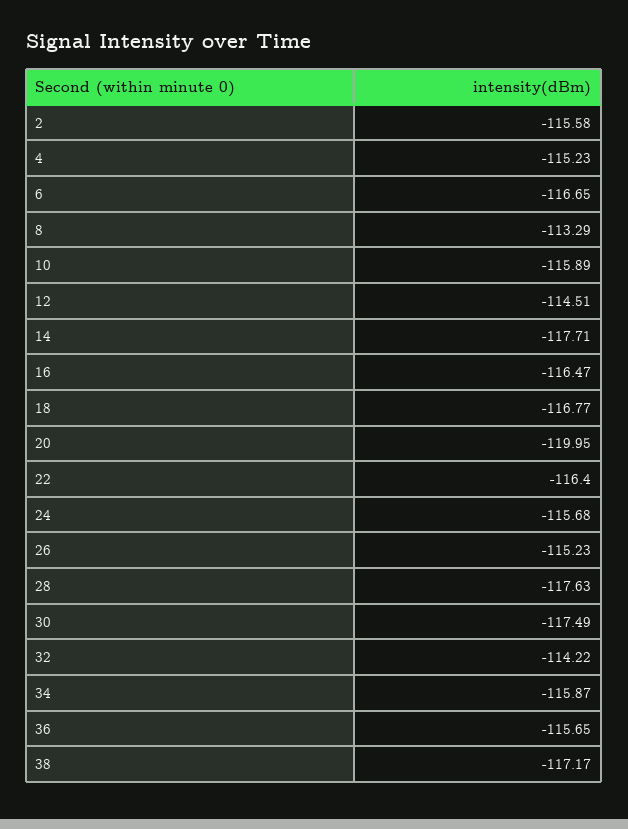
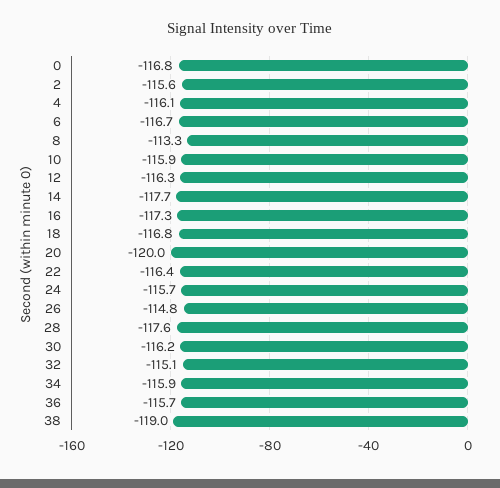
  {
    "2": -115.58,
-   "4": -115.23,
+   "4": -116.1,
    "6": -116.65,
    "8": -113.29,
    "10": -115.89,
-   "12": -114.51,
+   "12": -116.3,
    "14": -117.71,
-   "16": -116.47,
+   "16": -117.3,
    "18": -116.77,
    "20": -119.95,
    "22": -116.4,
    "24": -115.68,
-   "26": -115.23,
+   "26": -114.8,
    "28": -117.63,
-   "30": -117.49,
+   "30": -116.2,
-   "32": -114.22,
+   "32": -115.1,
    "34": -115.87,
    "36": -115.65,
-   "38": -117.17
+   "38": -119,
+   "0": -116.8
  }

